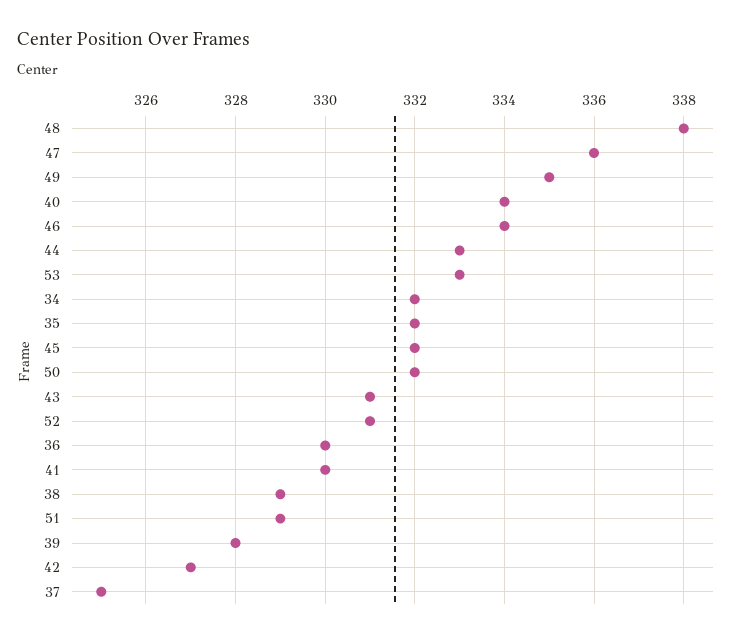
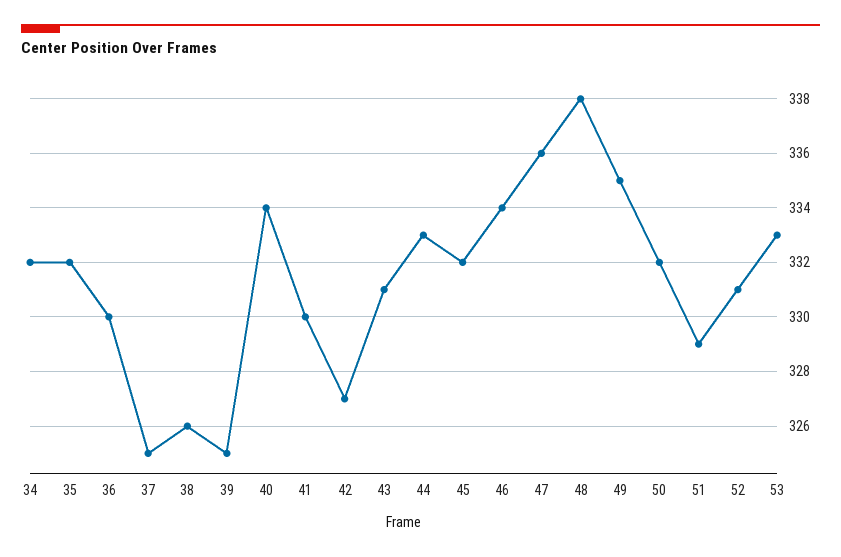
  {
    "48": 338,
    "47": 336,
    "49": 335,
    "40": 334,
    "46": 334,
    "44": 333,
    "53": 333,
    "34": 332,
    "35": 332,
    "45": 332,
    "50": 332,
    "43": 331,
    "52": 331,
    "36": 330,
    "41": 330,
-   "38": 329,
+   "38": 326,
    "51": 329,
-   "39": 328,
+   "39": 325,
    "42": 327,
    "37": 325
  }

